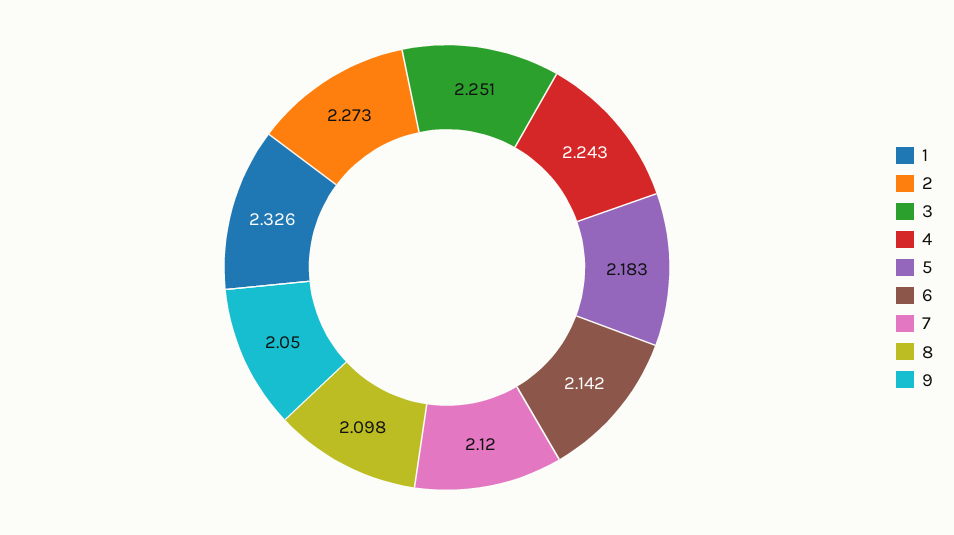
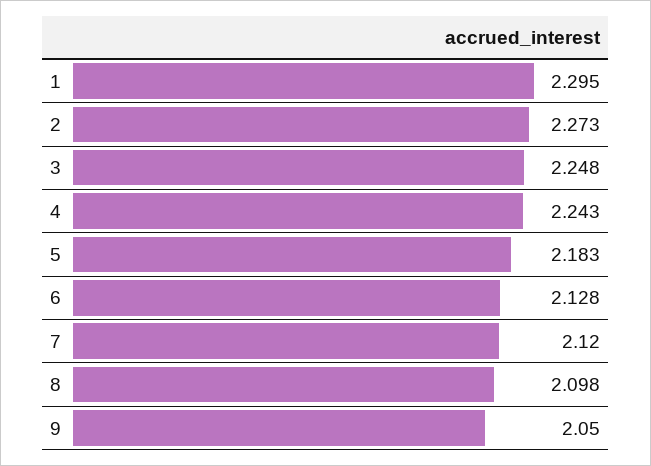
  {
-   "1": 2.326,
+   "1": 2.295,
    "2": 2.273,
-   "3": 2.251,
+   "3": 2.248,
    "4": 2.243,
    "5": 2.183,
-   "6": 2.142,
+   "6": 2.128,
    "7": 2.12,
    "8": 2.098,
    "9": 2.05
  }

